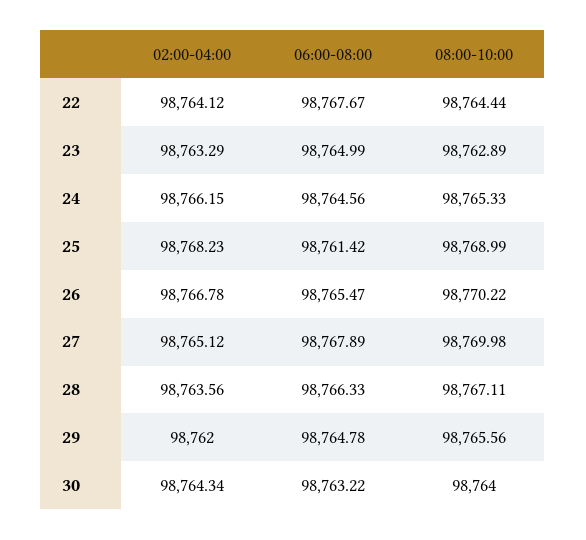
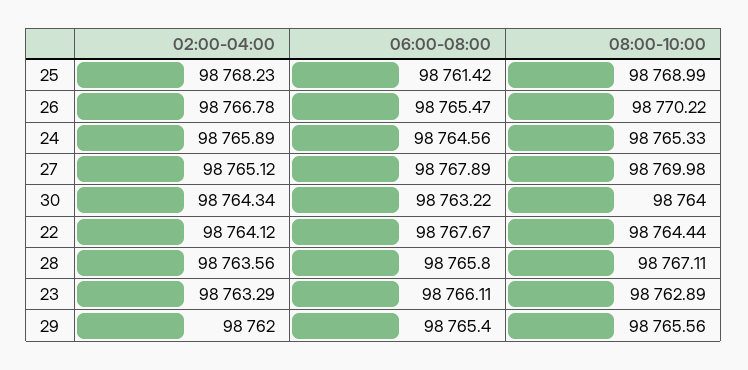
  {
    "02:00-04:00": {
      "22": 98764.12,
      "23": 98763.29,
-     "24": 98766.15,
+     "24": 98765.89,
      "25": 98768.23,
      "26": 98766.78,
      "27": 98765.12,
      "28": 98763.56,
      "29": 98762,
      "30": 98764.34
    },
    "06:00-08:00": {
      "22": 98767.67,
-     "23": 98764.99,
+     "23": 98766.11,
      "24": 98764.56,
      "25": 98761.42,
      "26": 98765.47,
      "27": 98767.89,
-     "28": 98766.33,
+     "28": 98765.8,
-     "29": 98764.78,
+     "29": 98765.4,
      "30": 98763.22
    },
    "08:00-10:00": {
      "22": 98764.44,
      "23": 98762.89,
      "24": 98765.33,
      "25": 98768.99,
      "26": 98770.22,
      "27": 98769.98,
      "28": 98767.11,
      "29": 98765.56,
      "30": 98764
    }
  }

